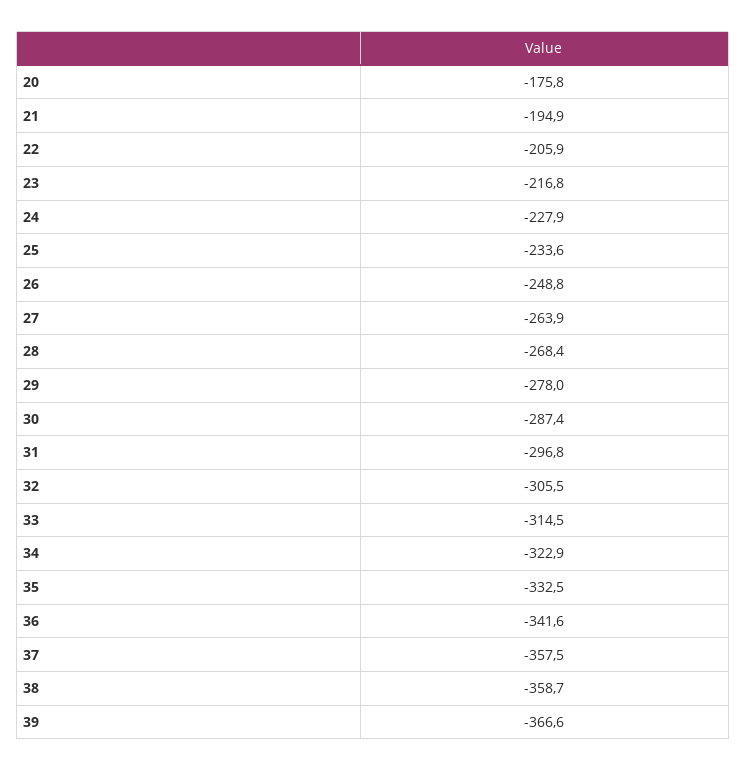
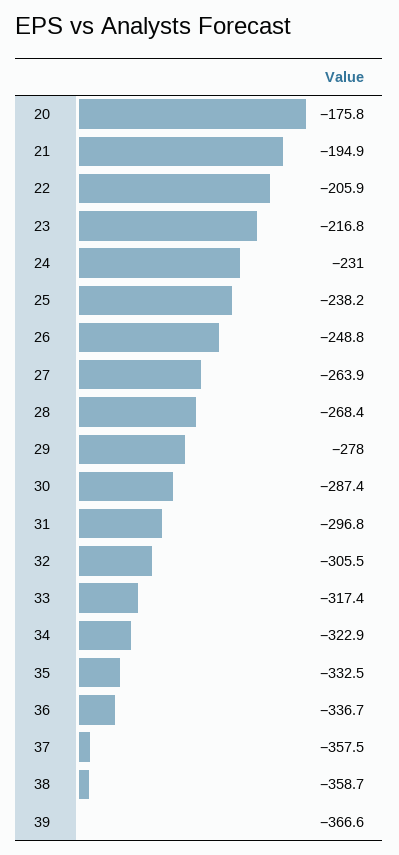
  {
    "20": -175.8,
    "21": -194.9,
    "22": -205.9,
    "23": -216.8,
-   "24": -227.9,
+   "24": -231,
-   "25": -233.6,
+   "25": -238.2,
    "26": -248.8,
    "27": -263.9,
    "28": -268.4,
    "29": -278,
    "30": -287.4,
    "31": -296.8,
    "32": -305.5,
-   "33": -314.5,
+   "33": -317.4,
    "34": -322.9,
    "35": -332.5,
-   "36": -341.6,
+   "36": -336.7,
    "37": -357.5,
    "38": -358.7,
    "39": -366.6
  }

